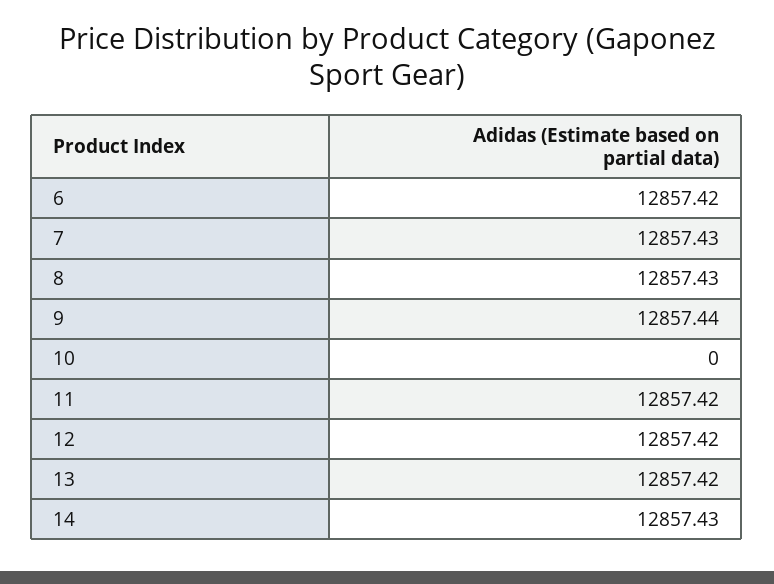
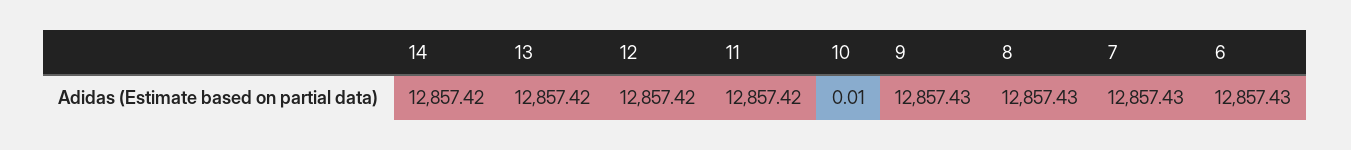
  {
-   "6": 12857.42,
+   "6": 12857.43,
    "7": 12857.43,
    "8": 12857.43,
-   "9": 12857.44,
+   "9": 12857.43,
-   "10": 0,
+   "10": 0.01,
    "11": 12857.42,
    "12": 12857.42,
    "13": 12857.42,
-   "14": 12857.43
+   "14": 12857.42
  }

